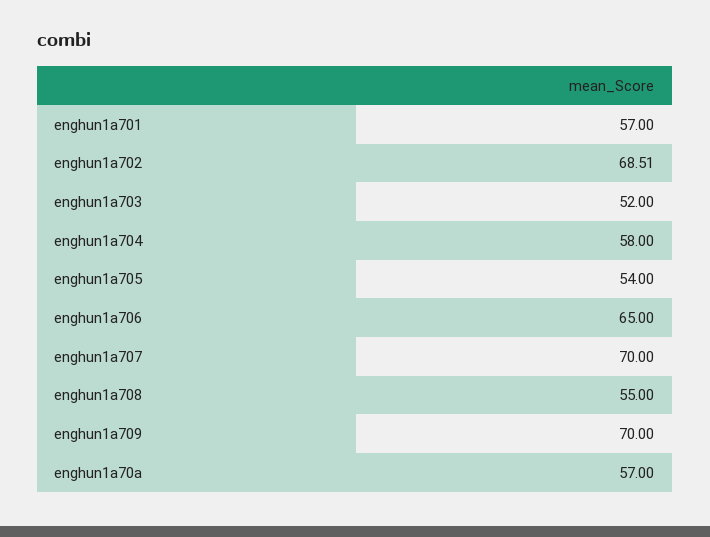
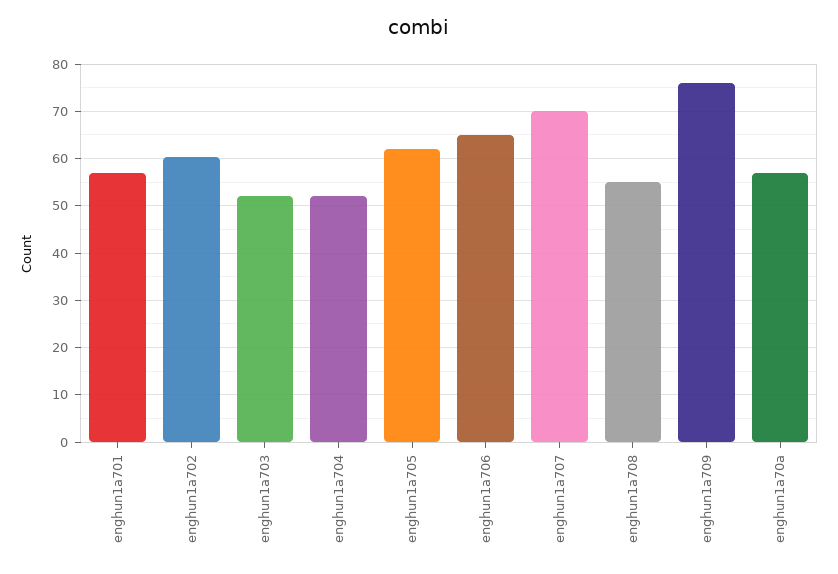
  {
    "enghun1a701": 57,
-   "enghun1a702": 68.51,
+   "enghun1a702": 60,
    "enghun1a703": 52,
-   "enghun1a704": 58,
+   "enghun1a704": 52,
-   "enghun1a705": 54,
+   "enghun1a705": 62,
    "enghun1a706": 65,
    "enghun1a707": 70,
    "enghun1a708": 55,
-   "enghun1a709": 70,
+   "enghun1a709": 76,
    "enghun1a70a": 57
  }

